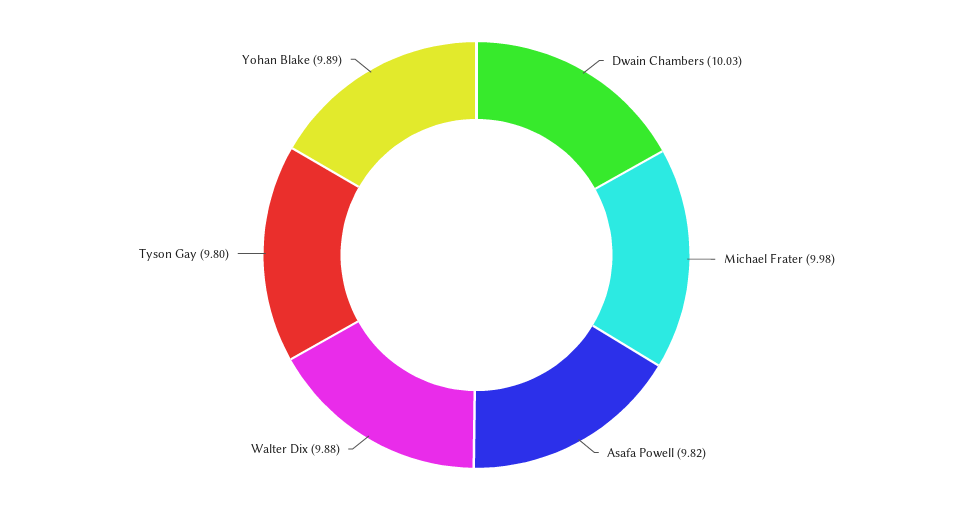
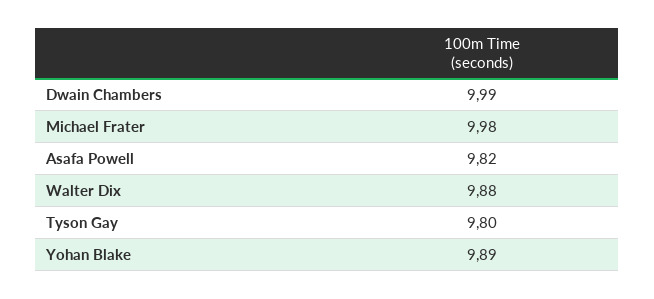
  {
-   "Dwain Chambers": 10.03,
+   "Dwain Chambers": 9.99,
    "Michael Frater": 9.98,
    "Asafa Powell": 9.82,
    "Walter Dix": 9.88,
    "Tyson Gay": 9.8,
    "Yohan Blake": 9.89
  }

